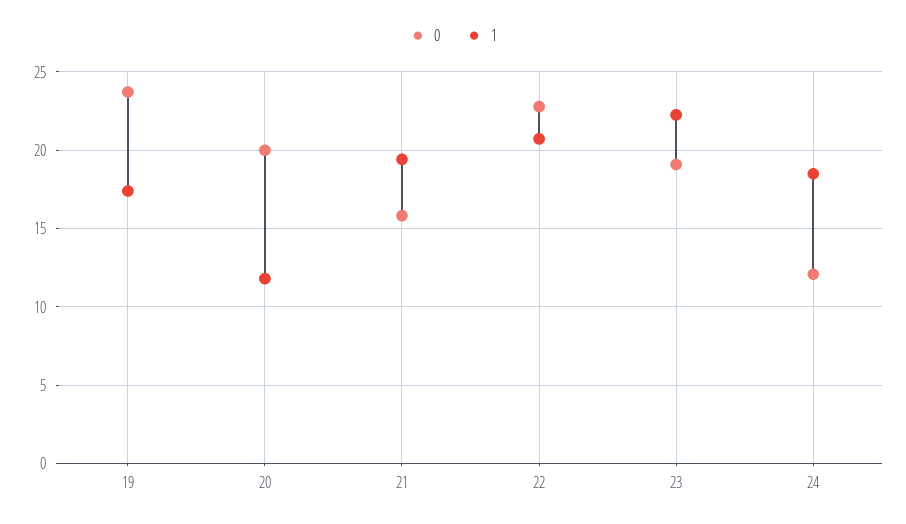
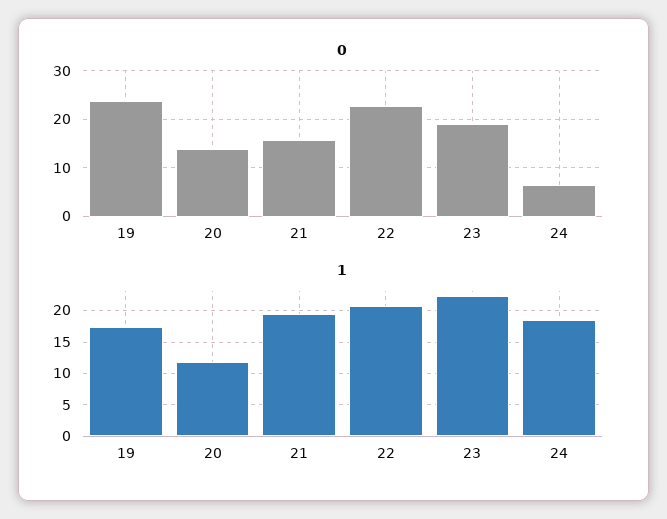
  {
    "0": {
      "19": 23.5,
-     "20": 20,
+     "20": 14,
      "21": 16,
      "22": 23,
      "23": 19,
-     "24": 12
+     "24": 6
    },
    "1": {
      "19": 17.5,
      "20": 12,
      "21": 19.5,
      "22": 20.5,
      "23": 22.5,
      "24": 18.5
    }
  }

